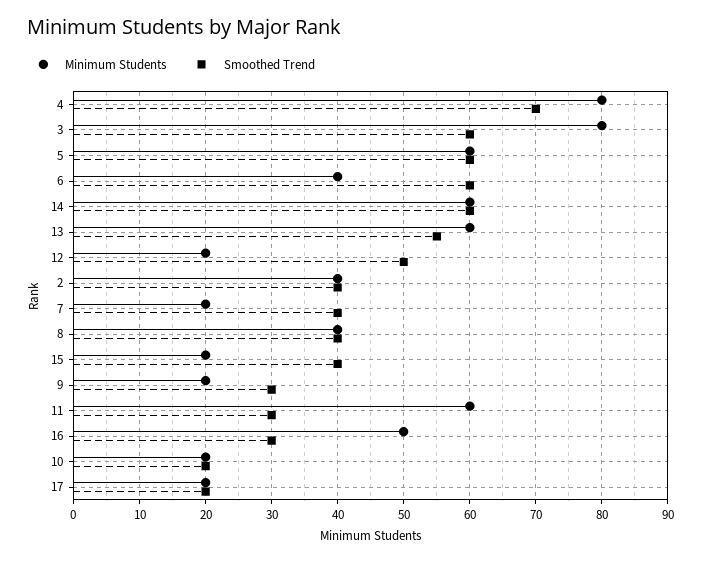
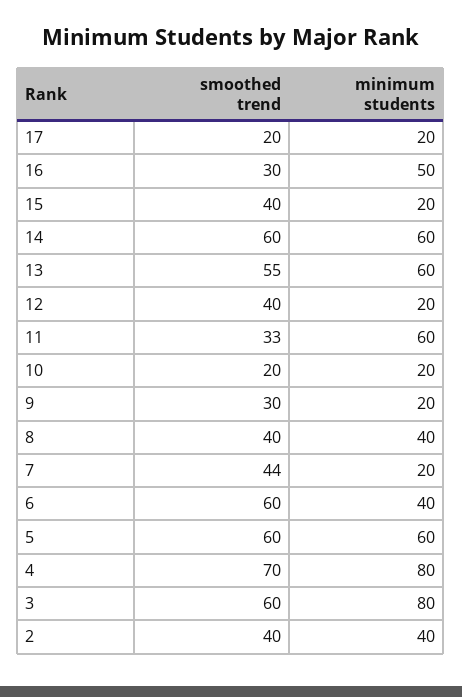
  {
    "Minimum Students": {
      "4": 80,
      "3": 80,
      "5": 60,
      "6": 40,
      "14": 60,
      "13": 60,
      "12": 20,
      "2": 40,
      "7": 20,
      "8": 40,
      "15": 20,
      "9": 20,
      "11": 60,
      "16": 50,
      "10": 20,
      "17": 20
    },
    "Smoothed Trend": {
      "4": 70,
      "3": 60,
      "5": 60,
      "6": 60,
      "14": 60,
      "13": 55,
-     "12": 50,
+     "12": 40,
      "2": 40,
-     "7": 40,
+     "7": 44,
      "8": 40,
      "15": 40,
      "9": 30,
-     "11": 30,
+     "11": 33,
      "16": 30,
      "10": 20,
      "17": 20
    }
  }

